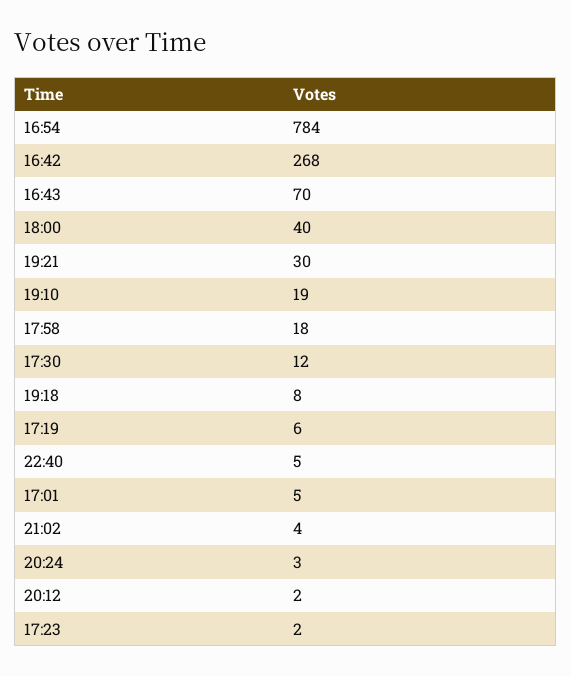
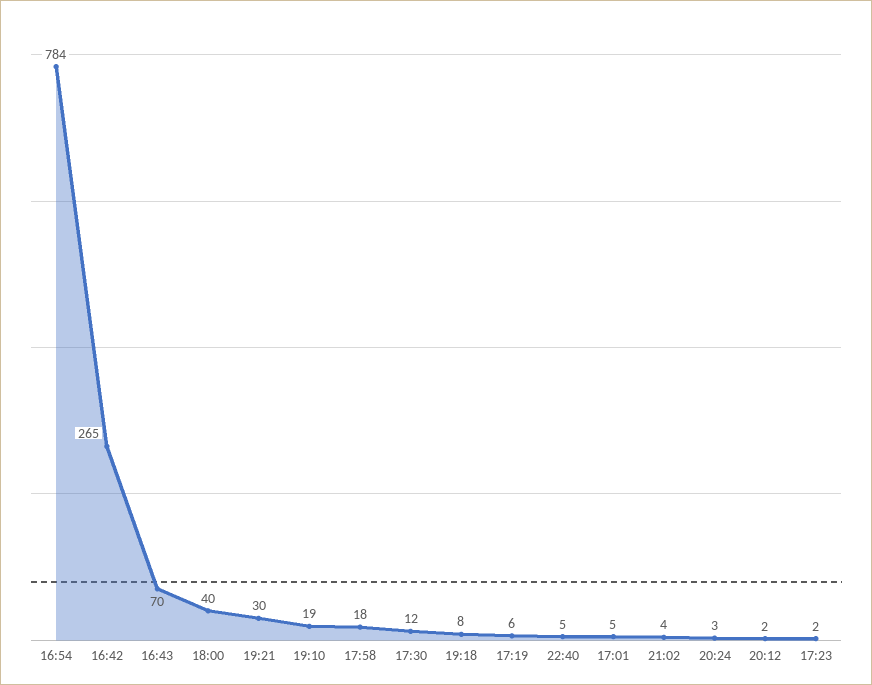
  {
    "16:54": 784,
-   "16:42": 268,
+   "16:42": 265,
    "16:43": 70,
    "18:00": 40,
    "19:21": 30,
    "19:10": 19,
    "17:58": 18,
    "17:30": 12,
    "19:18": 8,
    "17:19": 6,
    "22:40": 5,
    "17:01": 5,
    "21:02": 4,
    "20:24": 3,
    "20:12": 2,
    "17:23": 2
  }

